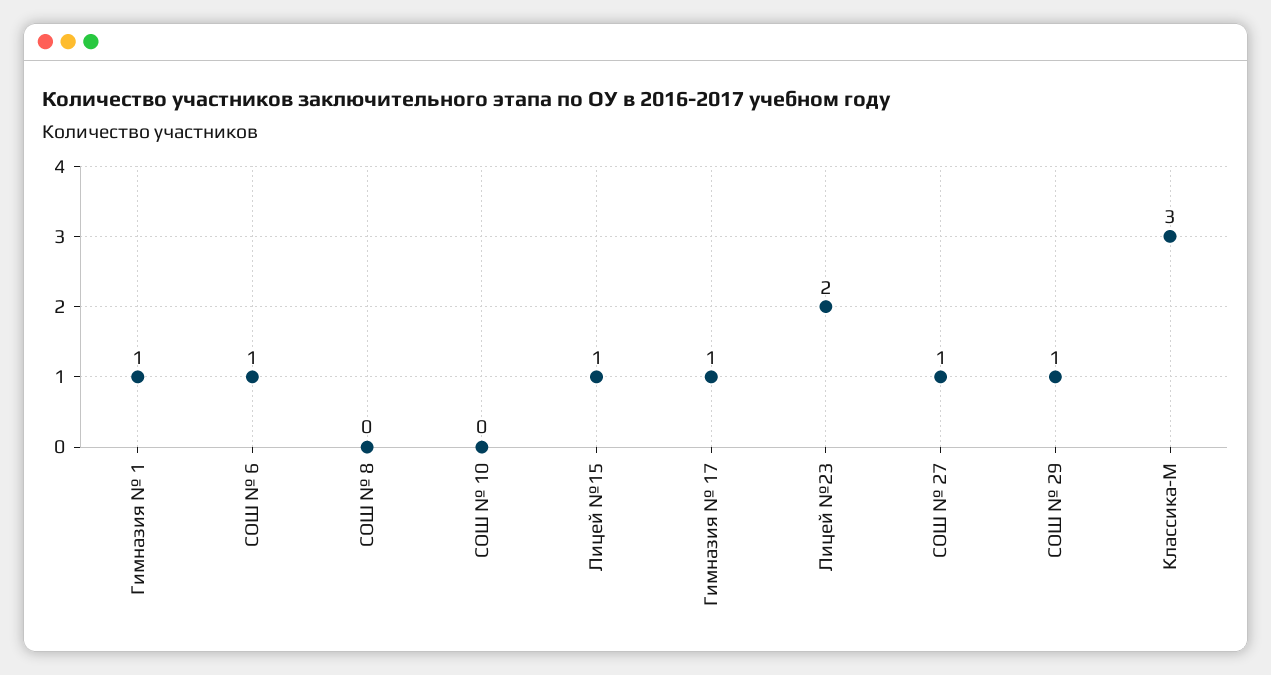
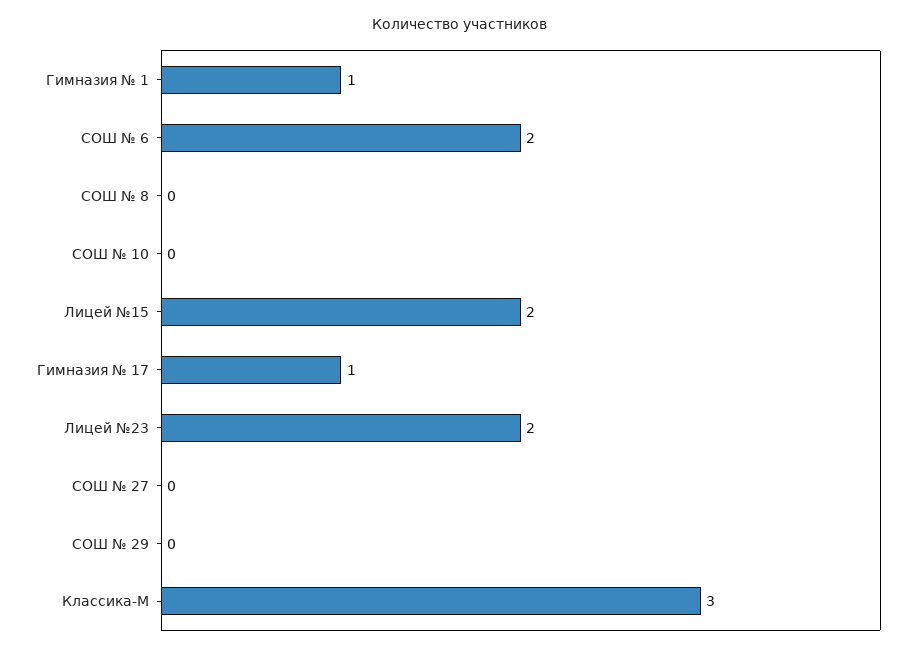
  {
    "Гимназия № 1": 1,
-   "СОШ № 6": 1,
+   "СОШ № 6": 2,
    "СОШ № 8": 0,
    "СОШ № 10": 0,
-   "Лицей №15": 1,
+   "Лицей №15": 2,
    "Гимназия № 17": 1,
    "Лицей №23": 2,
-   "СОШ № 27": 1,
+   "СОШ № 27": 0,
-   "СОШ № 29": 1,
+   "СОШ № 29": 0,
    "Классика-М": 3
  }

